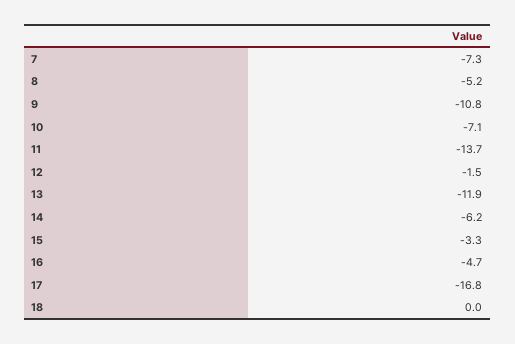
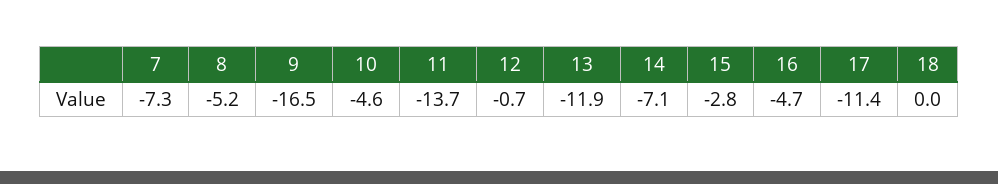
  {
    "7": -7.3,
    "8": -5.2,
-   "9": -10.8,
+   "9": -16.5,
-   "10": -7.1,
+   "10": -4.6,
    "11": -13.7,
-   "12": -1.5,
+   "12": -0.7,
    "13": -11.9,
-   "14": -6.2,
+   "14": -7.1,
-   "15": -3.3,
+   "15": -2.8,
    "16": -4.7,
-   "17": -16.8,
+   "17": -11.4,
    "18": 0
  }

